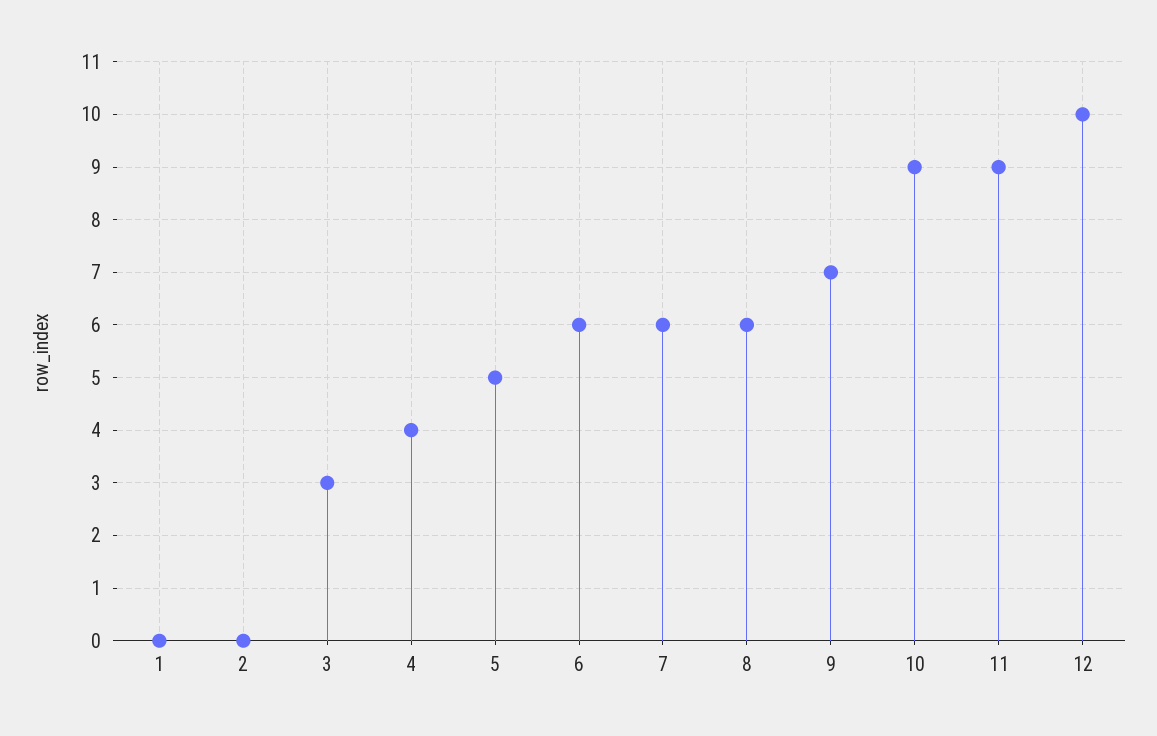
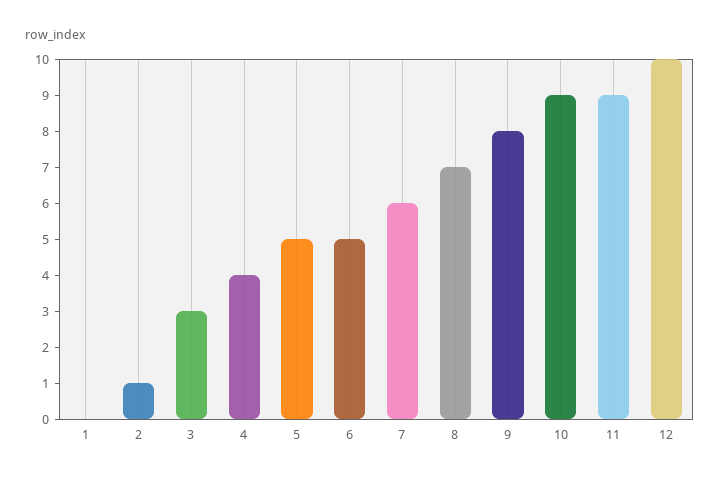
  {
    "1": 0,
-   "2": 0,
+   "2": 1,
    "3": 3,
    "4": 4,
    "5": 5,
-   "6": 6,
+   "6": 5,
    "7": 6,
-   "8": 6,
+   "8": 7,
-   "9": 7,
+   "9": 8,
    "10": 9,
    "11": 9,
    "12": 10
  }

